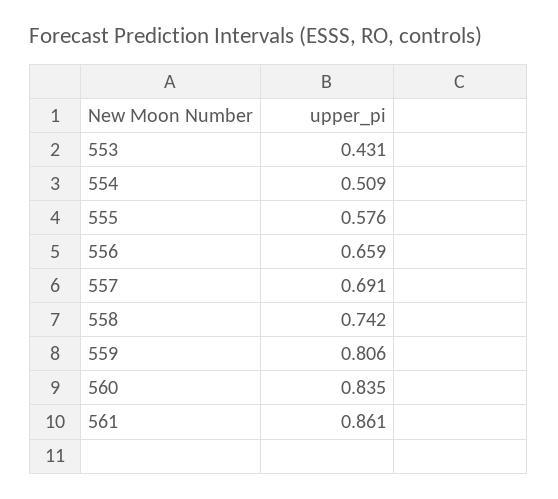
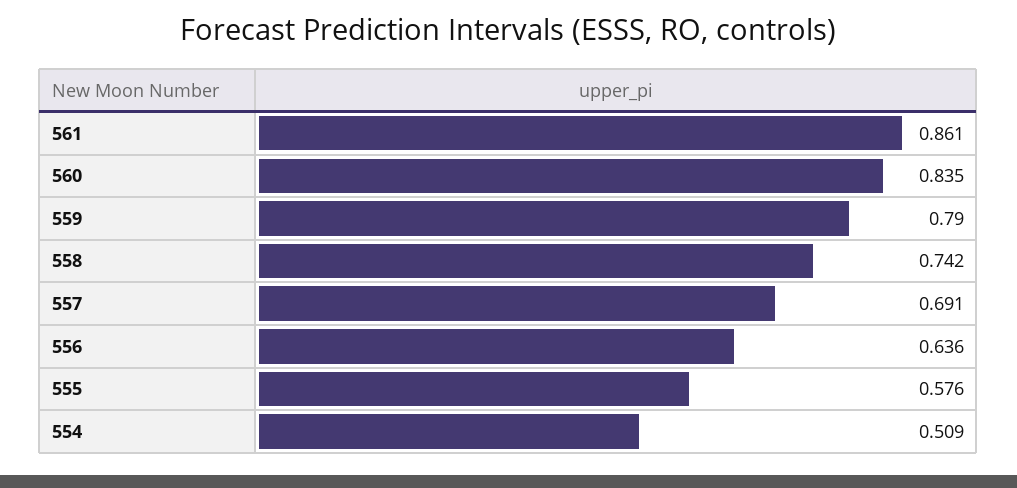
  {
-   "553": 0.431,
    "554": 0.509,
    "555": 0.576,
-   "556": 0.659,
+   "556": 0.636,
    "557": 0.691,
    "558": 0.742,
-   "559": 0.806,
+   "559": 0.79,
    "560": 0.835,
    "561": 0.861
  }

